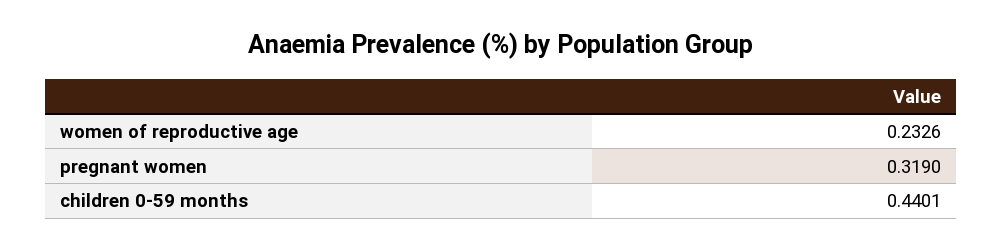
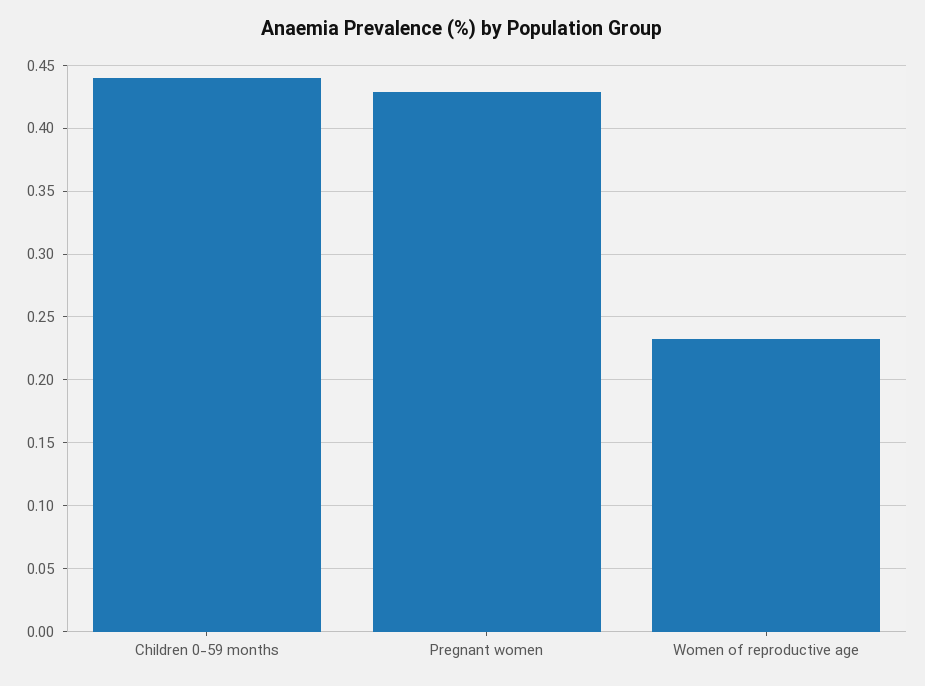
  {
    "women of reproductive age": 0.2326,
-   "pregnant women": 0.319,
+   "pregnant women": 0.43,
    "children 0-59 months": 0.4401
  }

